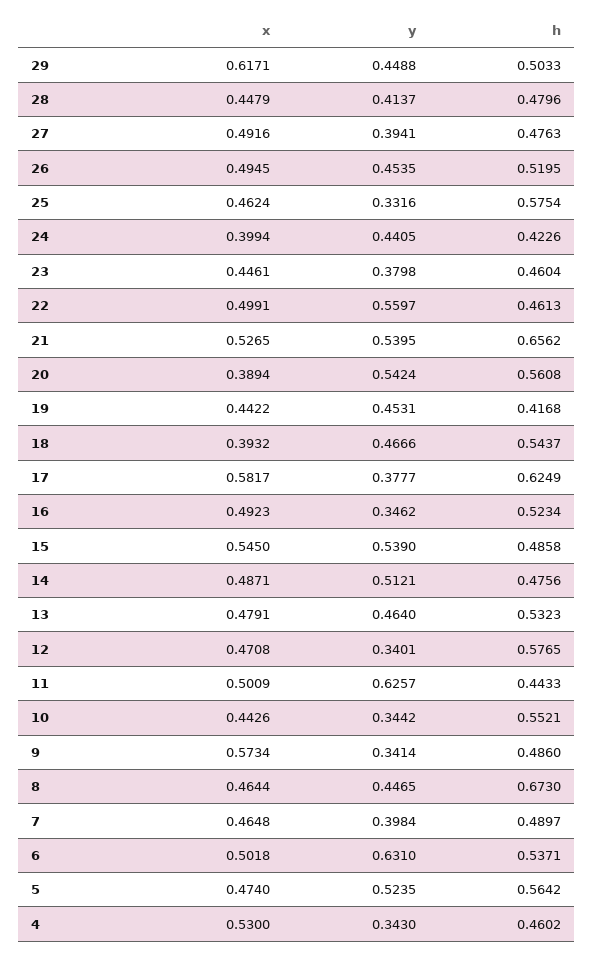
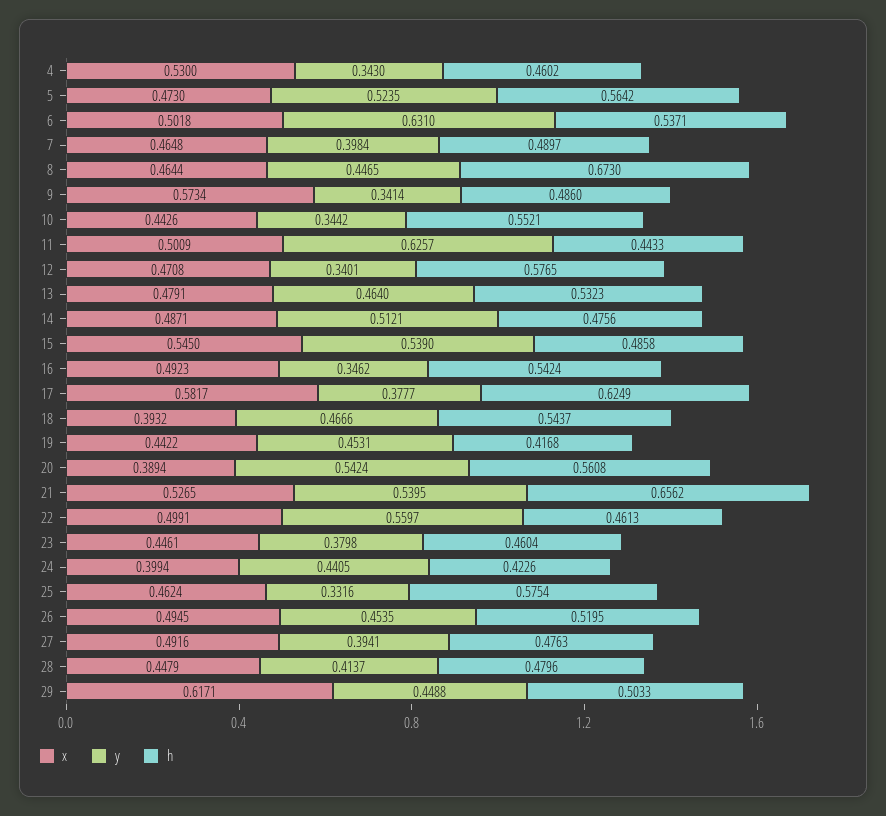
  {
    "x": {
      "29": 0.6171,
      "28": 0.4479,
      "27": 0.4916,
      "26": 0.4945,
      "25": 0.4624,
      "24": 0.3994,
      "23": 0.4461,
      "22": 0.4991,
      "21": 0.5265,
      "20": 0.3894,
      "19": 0.4422,
      "18": 0.3932,
      "17": 0.5817,
      "16": 0.4923,
      "15": 0.545,
      "14": 0.4871,
      "13": 0.4791,
      "12": 0.4708,
      "11": 0.5009,
      "10": 0.4426,
      "9": 0.5734,
      "8": 0.4644,
      "7": 0.4648,
      "6": 0.5018,
-     "5": 0.474,
+     "5": 0.473,
      "4": 0.53
    },
    "y": {
      "29": 0.4488,
      "28": 0.4137,
      "27": 0.3941,
      "26": 0.4535,
      "25": 0.3316,
      "24": 0.4405,
      "23": 0.3798,
      "22": 0.5597,
      "21": 0.5395,
      "20": 0.5424,
      "19": 0.4531,
      "18": 0.4666,
      "17": 0.3777,
      "16": 0.3462,
      "15": 0.539,
      "14": 0.5121,
      "13": 0.464,
      "12": 0.3401,
      "11": 0.6257,
      "10": 0.3442,
      "9": 0.3414,
      "8": 0.4465,
      "7": 0.3984,
      "6": 0.631,
      "5": 0.5235,
      "4": 0.343
    },
    "h": {
      "29": 0.5033,
      "28": 0.4796,
      "27": 0.4763,
      "26": 0.5195,
      "25": 0.5754,
      "24": 0.4226,
      "23": 0.4604,
      "22": 0.4613,
      "21": 0.6562,
      "20": 0.5608,
      "19": 0.4168,
      "18": 0.5437,
      "17": 0.6249,
-     "16": 0.5234,
+     "16": 0.5424,
      "15": 0.4858,
      "14": 0.4756,
      "13": 0.5323,
      "12": 0.5765,
      "11": 0.4433,
      "10": 0.5521,
      "9": 0.486,
      "8": 0.673,
      "7": 0.4897,
      "6": 0.5371,
      "5": 0.5642,
      "4": 0.4602
    }
  }

